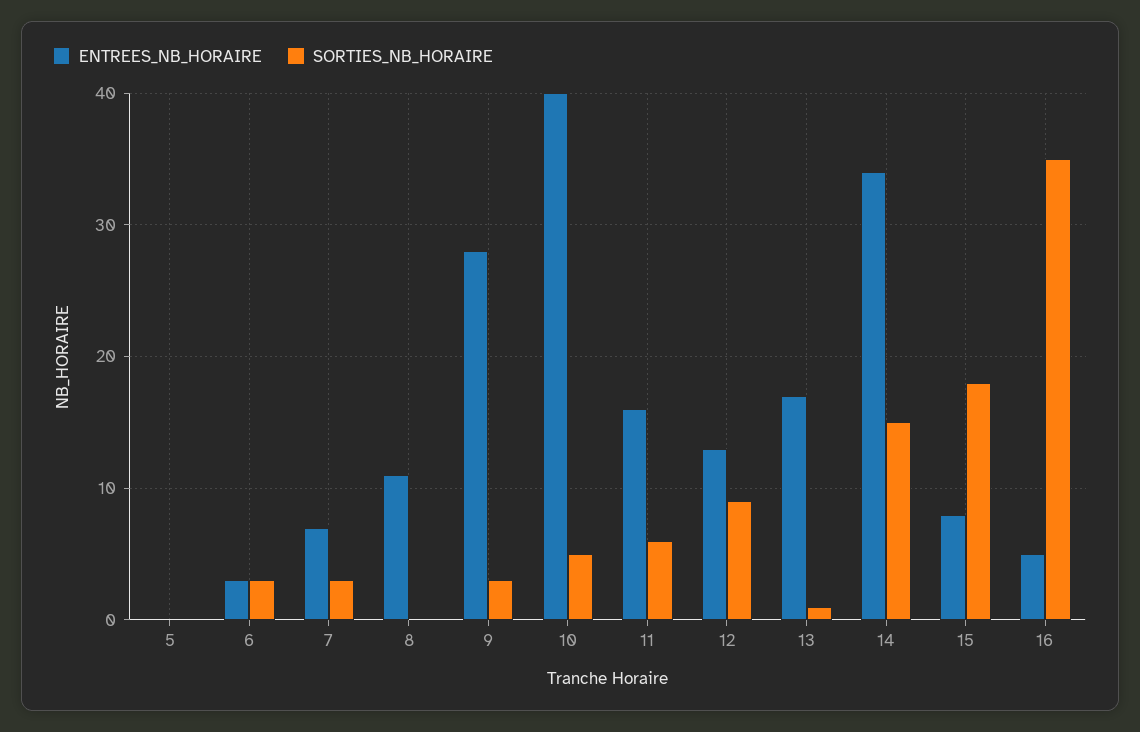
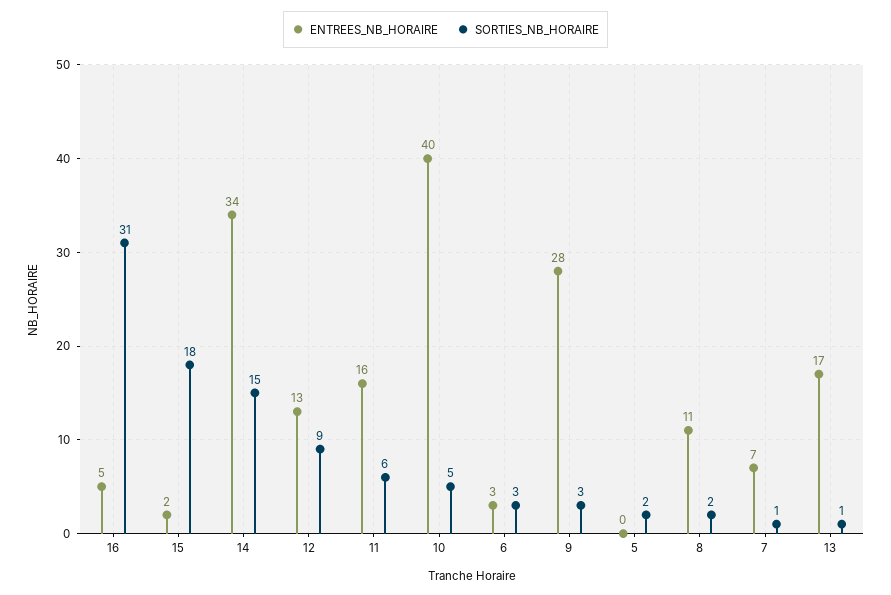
  {
    "ENTREES_NB_HORAIRE": {
      "5": 0,
      "6": 3,
      "7": 7,
      "8": 11,
      "9": 28,
      "10": 40,
      "11": 16,
      "12": 13,
      "13": 17,
      "14": 34,
-     "15": 8,
+     "15": 2,
      "16": 5
    },
    "SORTIES_NB_HORAIRE": {
-     "5": 0,
+     "5": 2,
      "6": 3,
-     "7": 3,
+     "7": 1,
-     "8": 0,
+     "8": 2,
      "9": 3,
      "10": 5,
      "11": 6,
      "12": 9,
      "13": 1,
      "14": 15,
      "15": 18,
-     "16": 35
+     "16": 31
    }
  }

